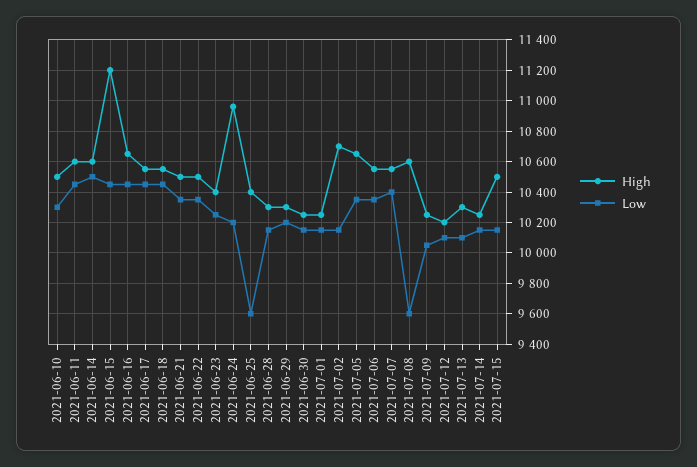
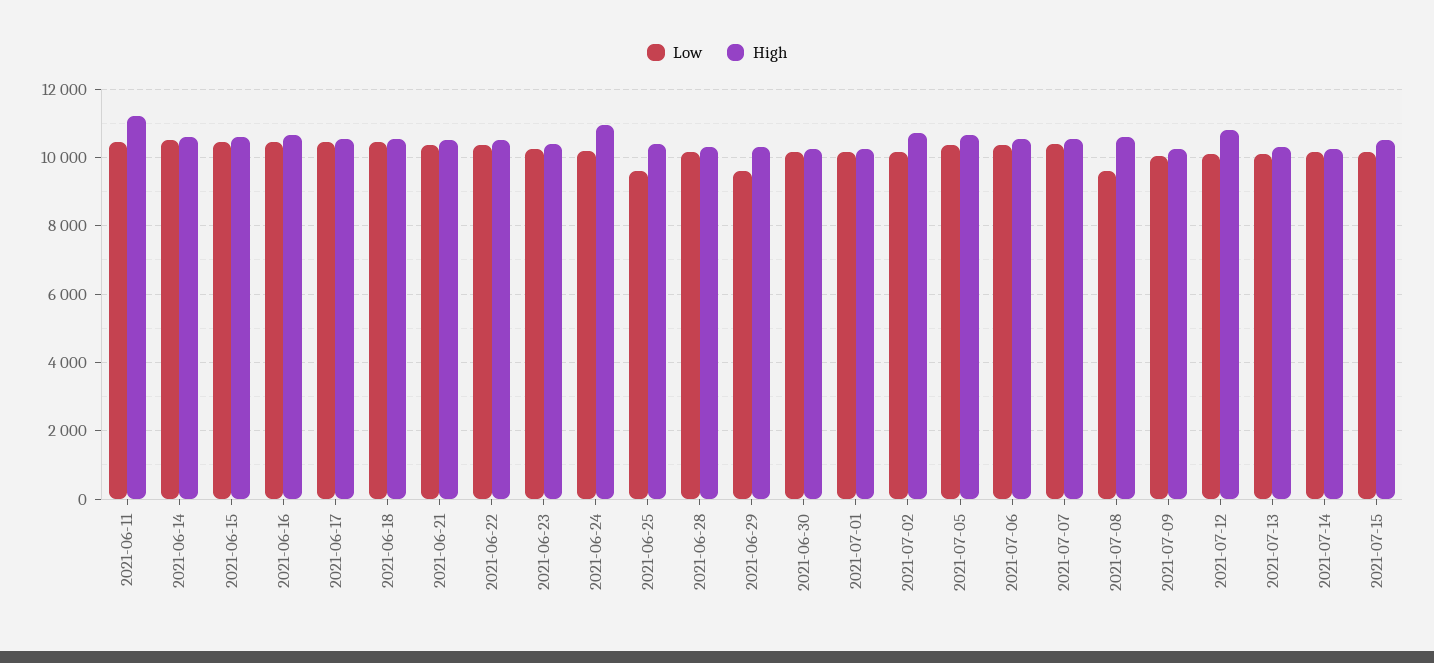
  {
    "High": {
-     "2021-06-10": 10500,
-     "2021-06-11": 10600,
+     "2021-06-11": 11200,
      "2021-06-14": 10600,
-     "2021-06-15": 11200,
+     "2021-06-15": 10600,
      "2021-06-16": 10650,
      "2021-06-17": 10550,
      "2021-06-18": 10550,
      "2021-06-21": 10500,
      "2021-06-22": 10500,
      "2021-06-23": 10400,
      "2021-06-24": 10950,
      "2021-06-25": 10400,
      "2021-06-28": 10300,
      "2021-06-29": 10300,
      "2021-06-30": 10250,
      "2021-07-01": 10250,
      "2021-07-02": 10700,
      "2021-07-05": 10650,
      "2021-07-06": 10550,
      "2021-07-07": 10550,
      "2021-07-08": 10600,
      "2021-07-09": 10250,
-     "2021-07-12": 10200,
+     "2021-07-12": 10800,
      "2021-07-13": 10300,
      "2021-07-14": 10250,
      "2021-07-15": 10500
    },
    "Low": {
-     "2021-06-10": 10300,
      "2021-06-11": 10450,
      "2021-06-14": 10500,
      "2021-06-15": 10450,
      "2021-06-16": 10450,
      "2021-06-17": 10450,
      "2021-06-18": 10450,
      "2021-06-21": 10350,
      "2021-06-22": 10350,
      "2021-06-23": 10250,
      "2021-06-24": 10200,
      "2021-06-25": 9600,
      "2021-06-28": 10150,
-     "2021-06-29": 10200,
+     "2021-06-29": 9600,
      "2021-06-30": 10150,
      "2021-07-01": 10150,
      "2021-07-02": 10150,
      "2021-07-05": 10350,
      "2021-07-06": 10350,
      "2021-07-07": 10400,
      "2021-07-08": 9600,
      "2021-07-09": 10050,
      "2021-07-12": 10100,
      "2021-07-13": 10100,
      "2021-07-14": 10150,
      "2021-07-15": 10150
    }
  }

